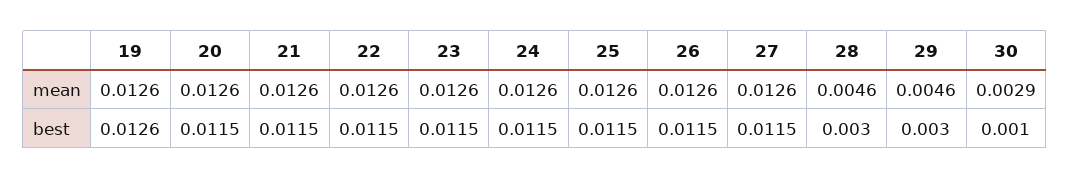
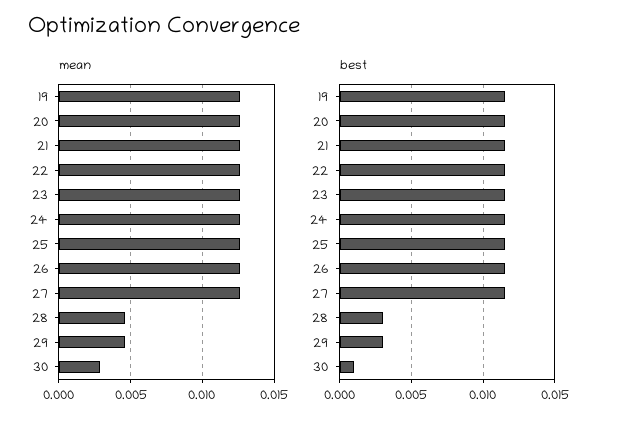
  {
    "mean": {
      "19": 0.0126,
      "20": 0.0126,
      "21": 0.0126,
      "22": 0.0126,
      "23": 0.0126,
      "24": 0.0126,
      "25": 0.0126,
      "26": 0.0126,
      "27": 0.0126,
      "28": 0.0046,
      "29": 0.0046,
      "30": 0.0029
    },
    "best": {
-     "19": 0.0126,
+     "19": 0.0115,
      "20": 0.0115,
      "21": 0.0115,
      "22": 0.0115,
      "23": 0.0115,
      "24": 0.0115,
      "25": 0.0115,
      "26": 0.0115,
      "27": 0.0115,
      "28": 0.003,
      "29": 0.003,
      "30": 0.001
    }
  }

